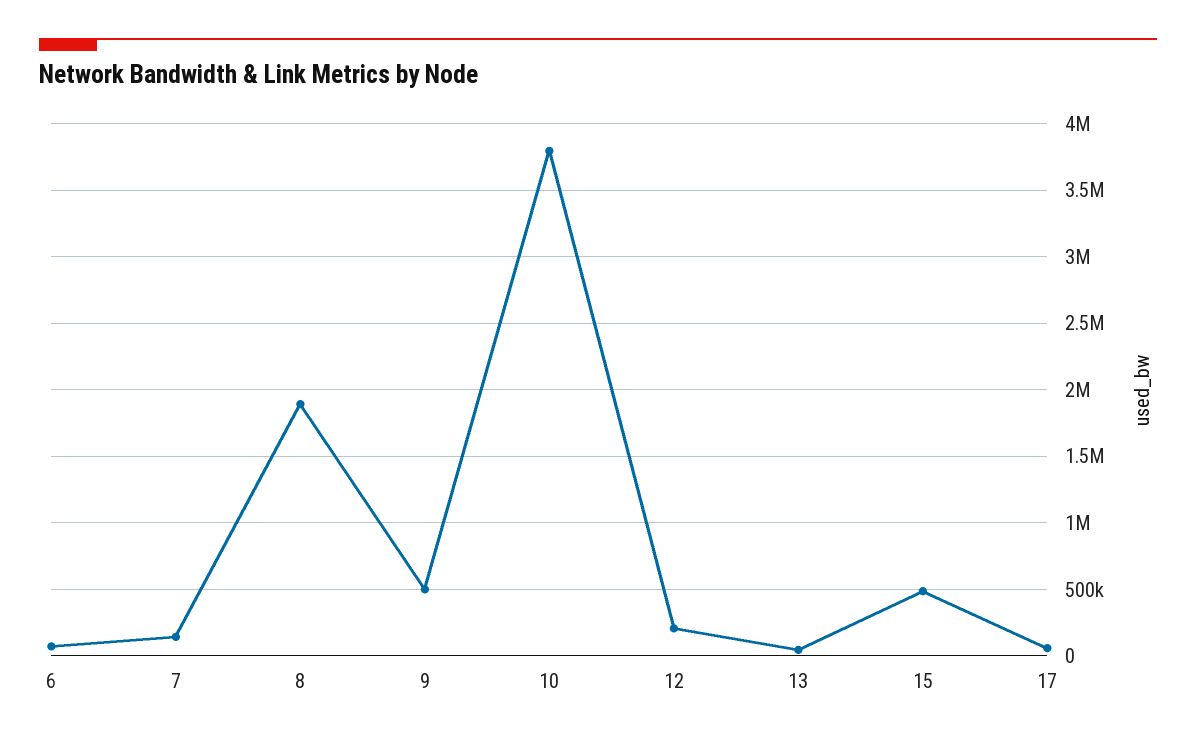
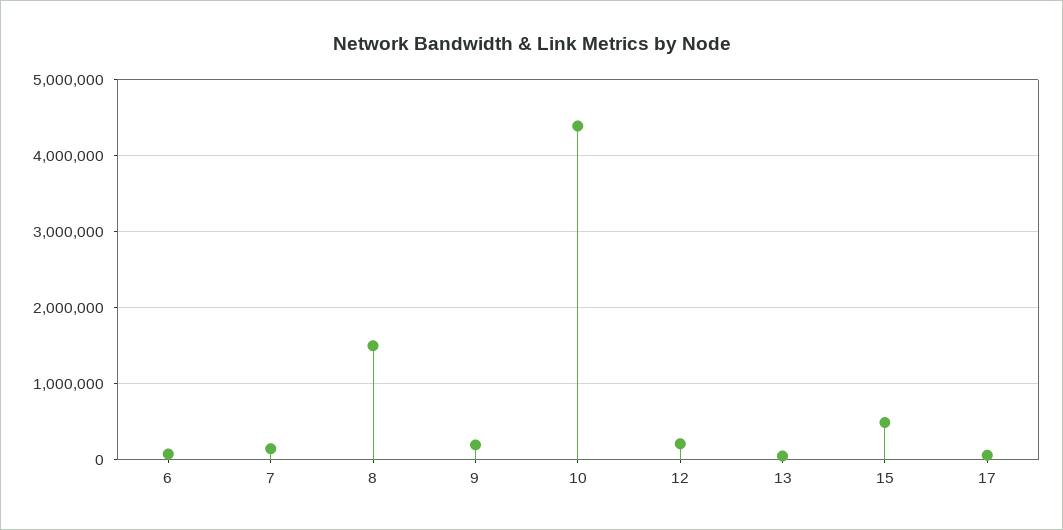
  {
    "6": 50000,
    "7": 150000,
-   "8": 1900000,
+   "8": 1500000,
-   "9": 500000,
+   "9": 200000,
-   "10": 3800000,
+   "10": 4400000,
    "12": 200000,
    "13": 50000,
    "15": 500000,
    "17": 50000
  }

